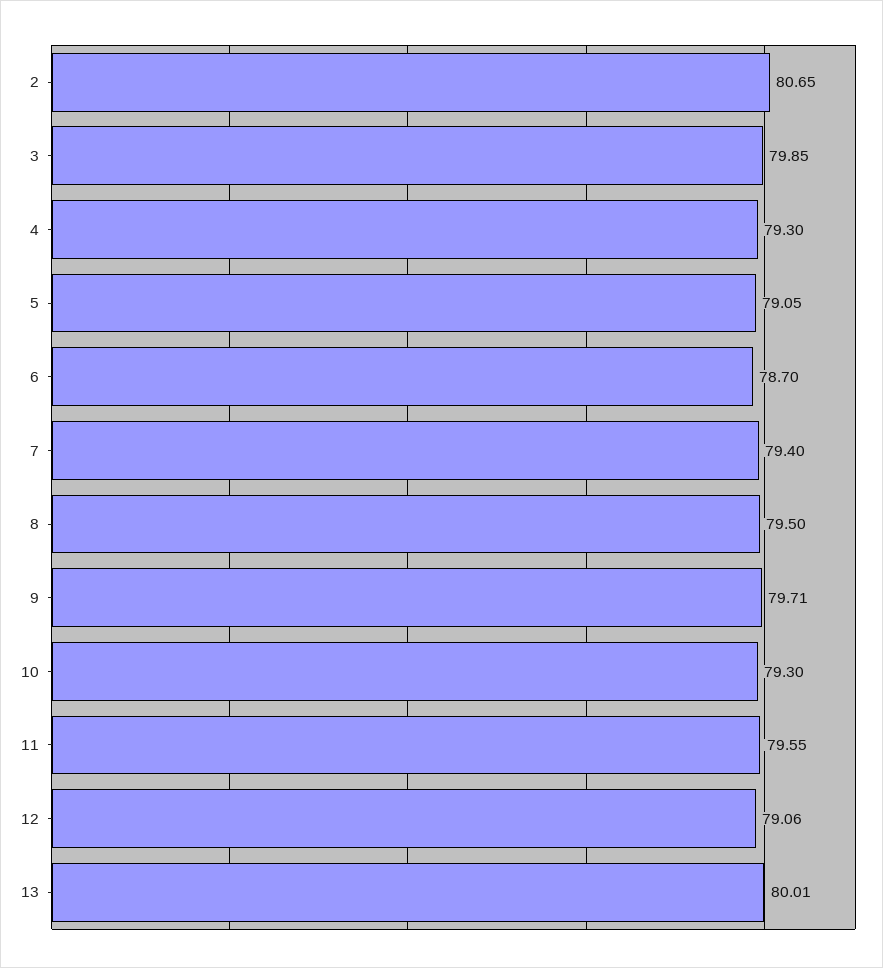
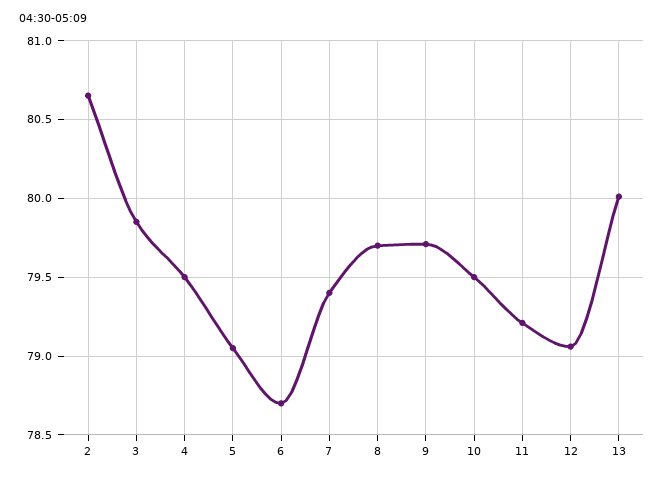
  {
    "2": 80.65,
    "3": 79.85,
-   "4": 79.3,
+   "4": 79.5,
    "5": 79.05,
    "6": 78.7,
    "7": 79.4,
-   "8": 79.5,
+   "8": 79.7,
    "9": 79.71,
-   "10": 79.3,
+   "10": 79.5,
-   "11": 79.55,
+   "11": 79.2,
    "12": 79.06,
    "13": 80.01
  }

